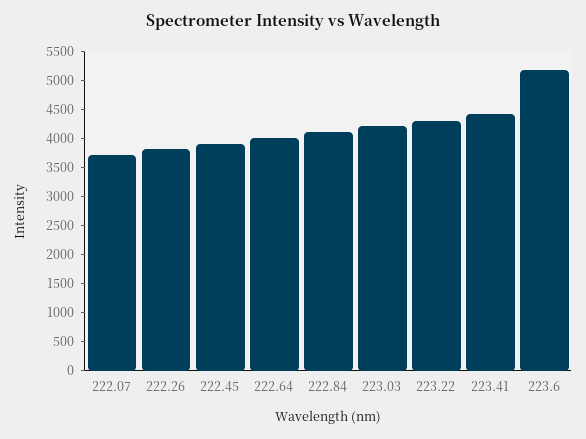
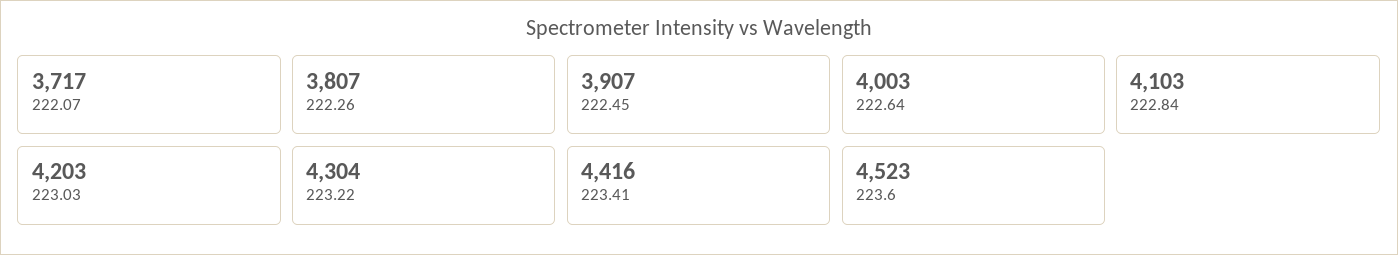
  {
    "222.07": 3717,
    "222.26": 3807,
    "222.45": 3907,
    "222.64": 4003,
    "222.84": 4103,
    "223.03": 4203,
    "223.22": 4304,
    "223.41": 4416,
-   "223.6": 5250
+   "223.6": 4523
  }

